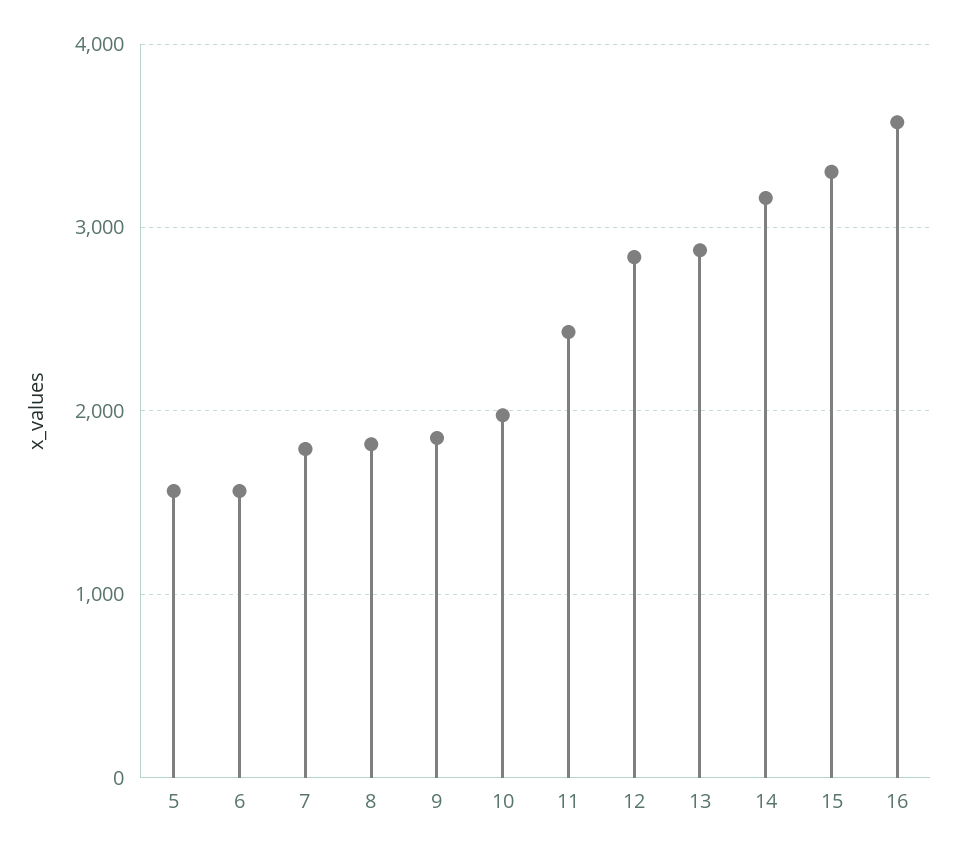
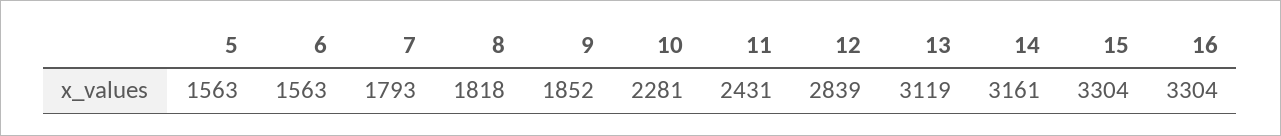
  {
    "5": 1563,
    "6": 1563,
    "7": 1793,
    "8": 1818,
    "9": 1852,
-   "10": 2000,
+   "10": 2281,
    "11": 2431,
    "12": 2839,
-   "13": 2900,
+   "13": 3119,
    "14": 3161,
    "15": 3304,
-   "16": 3600
+   "16": 3304
  }

